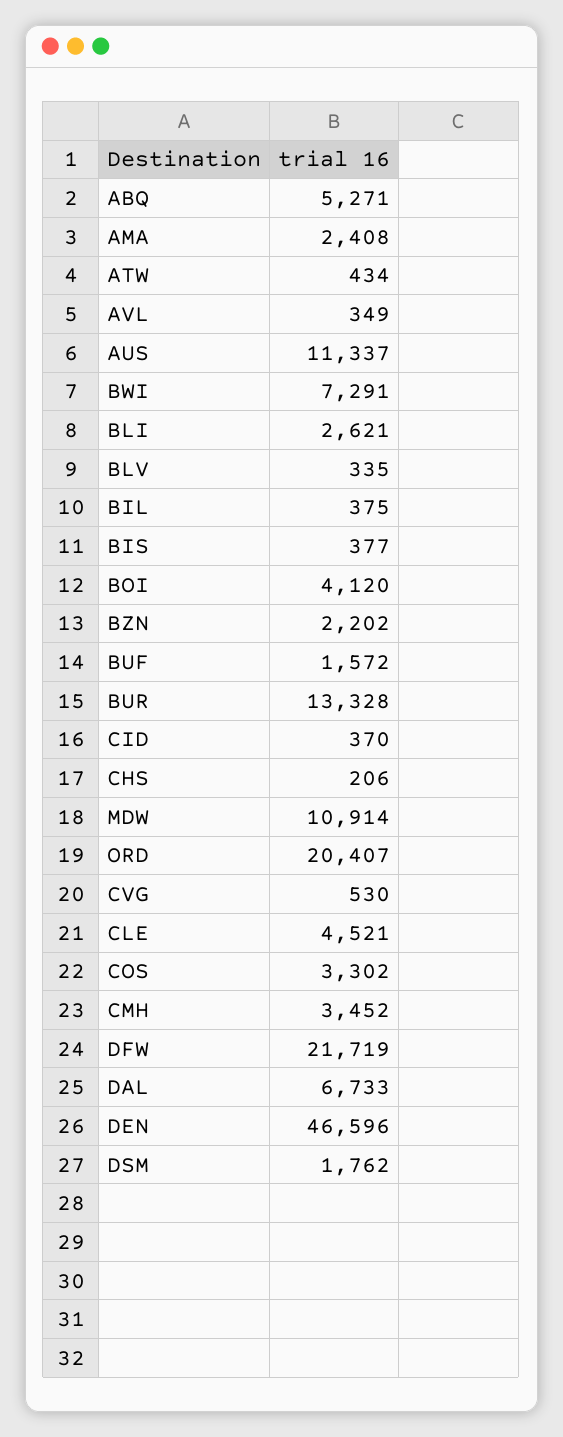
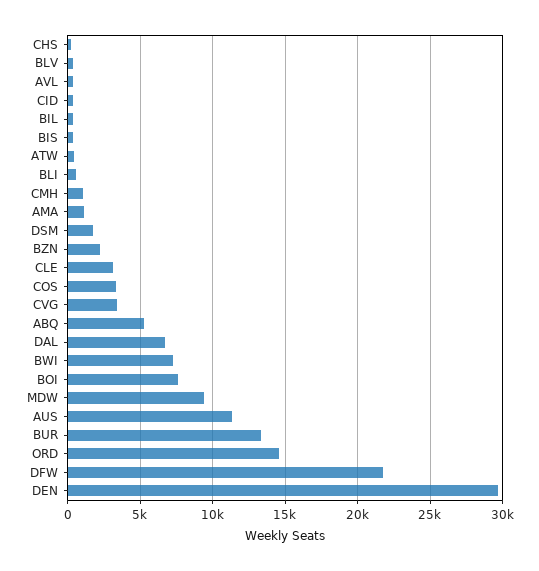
  {
    "ABQ": 5271,
-   "AMA": 2408,
+   "AMA": 1000,
    "ATW": 434,
    "AVL": 349,
    "AUS": 11337,
    "BWI": 7291,
-   "BLI": 2621,
+   "BLI": 500,
    "BLV": 335,
    "BIL": 375,
    "BIS": 377,
-   "BOI": 4120,
+   "BOI": 7500,
    "BZN": 2202,
-   "BUF": 1572,
    "BUR": 13328,
    "CID": 370,
    "CHS": 206,
-   "MDW": 10914,
+   "MDW": 9500,
-   "ORD": 20407,
+   "ORD": 14500,
-   "CVG": 530,
+   "CVG": 3500,
-   "CLE": 4521,
+   "CLE": 3000,
    "COS": 3302,
-   "CMH": 3452,
+   "CMH": 1000,
    "DFW": 21719,
    "DAL": 6733,
-   "DEN": 46596,
+   "DEN": 29500,
    "DSM": 1762
  }

